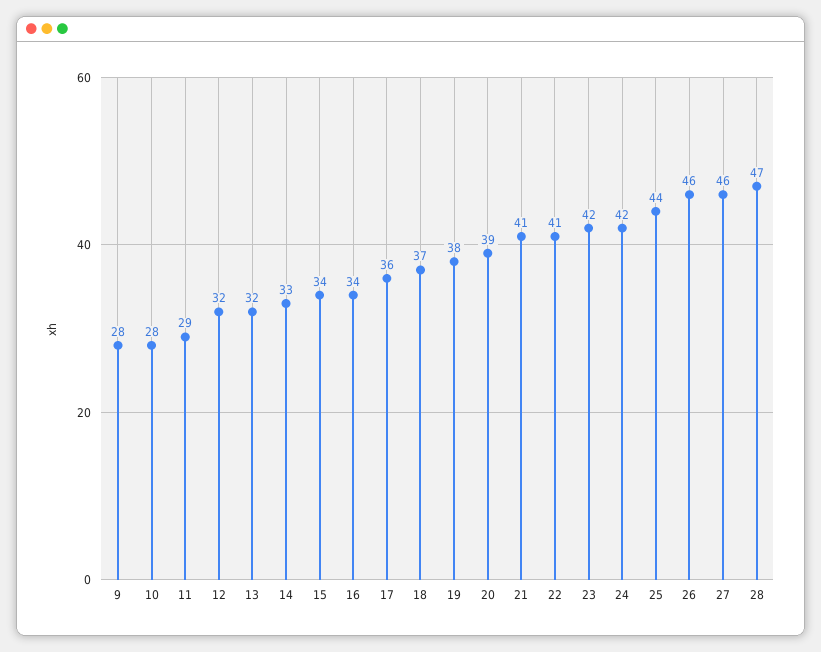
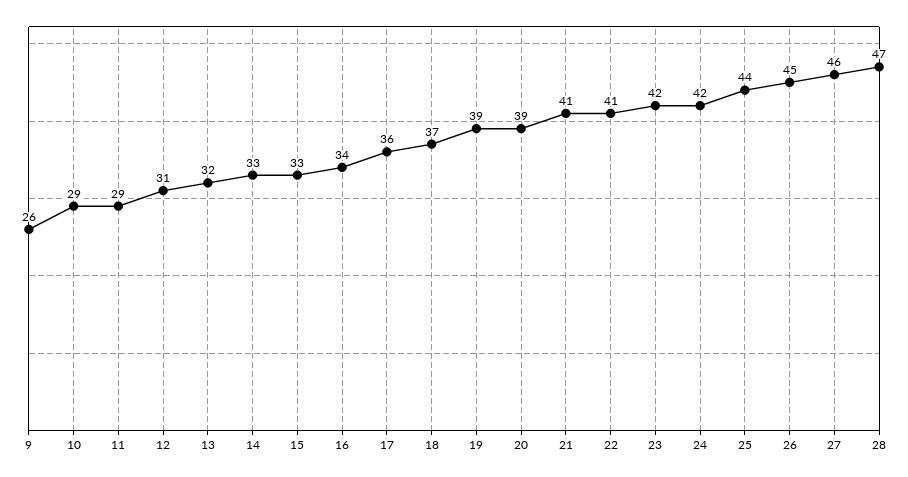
  {
-   "9": 28,
+   "9": 26,
-   "10": 28,
+   "10": 29,
    "11": 29,
-   "12": 32,
+   "12": 31,
    "13": 32,
    "14": 33,
-   "15": 34,
+   "15": 33,
    "16": 34,
    "17": 36,
    "18": 37,
-   "19": 38,
+   "19": 39,
    "20": 39,
    "21": 41,
    "22": 41,
    "23": 42,
    "24": 42,
    "25": 44,
-   "26": 46,
+   "26": 45,
    "27": 46,
    "28": 47
  }

